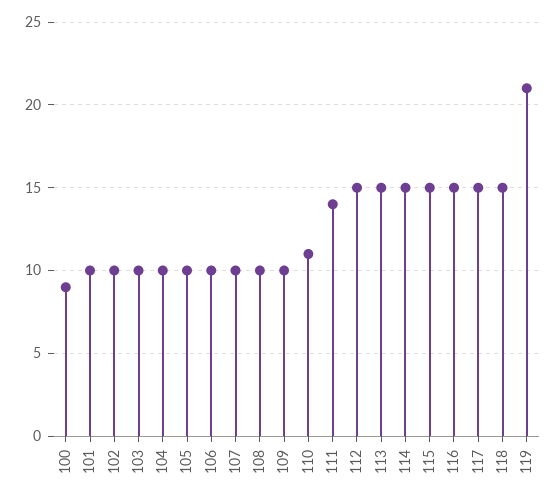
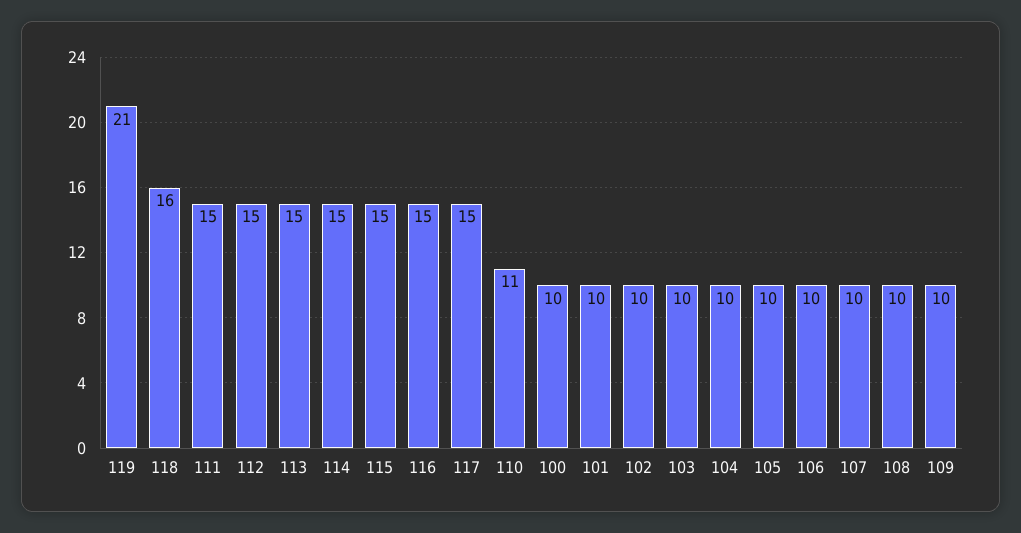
  {
-   "100": 9,
+   "100": 10,
    "101": 10,
    "102": 10,
    "103": 10,
    "104": 10,
    "105": 10,
    "106": 10,
    "107": 10,
    "108": 10,
    "109": 10,
    "110": 11,
-   "111": 14,
+   "111": 15,
    "112": 15,
    "113": 15,
    "114": 15,
    "115": 15,
    "116": 15,
    "117": 15,
-   "118": 15,
+   "118": 16,
    "119": 21
  }

